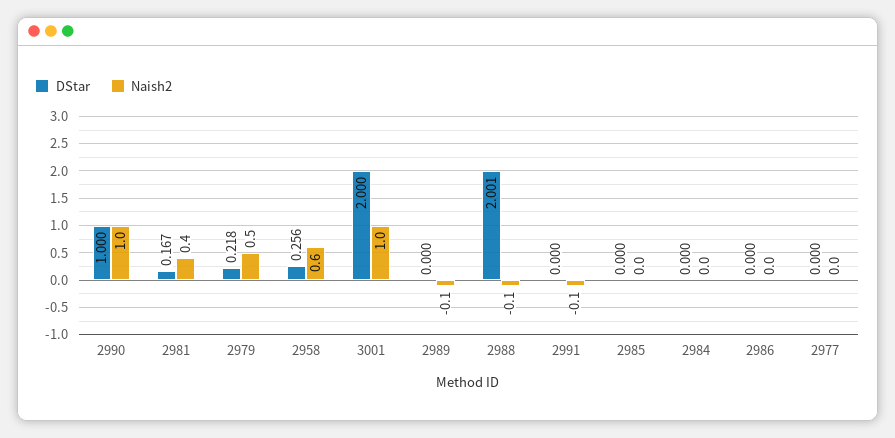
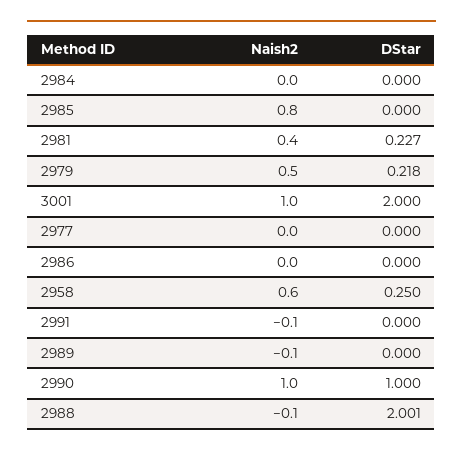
  {
    "DStar": {
      "2990": 1,
-     "2981": 0.167,
+     "2981": 0.227,
      "2979": 0.218,
-     "2958": 0.256,
+     "2958": 0.25,
      "3001": 2,
      "2989": 0,
      "2988": 2.001,
      "2991": 0,
      "2985": 0,
      "2984": 0,
      "2986": 0,
      "2977": 0
    },
    "Naish2": {
      "2990": 1,
      "2981": 0.4,
      "2979": 0.5,
      "2958": 0.6,
      "3001": 1,
      "2989": -0.1,
      "2988": -0.1,
      "2991": -0.1,
-     "2985": 0,
+     "2985": 0.8,
      "2984": 0,
      "2986": 0,
      "2977": 0
    }
  }

